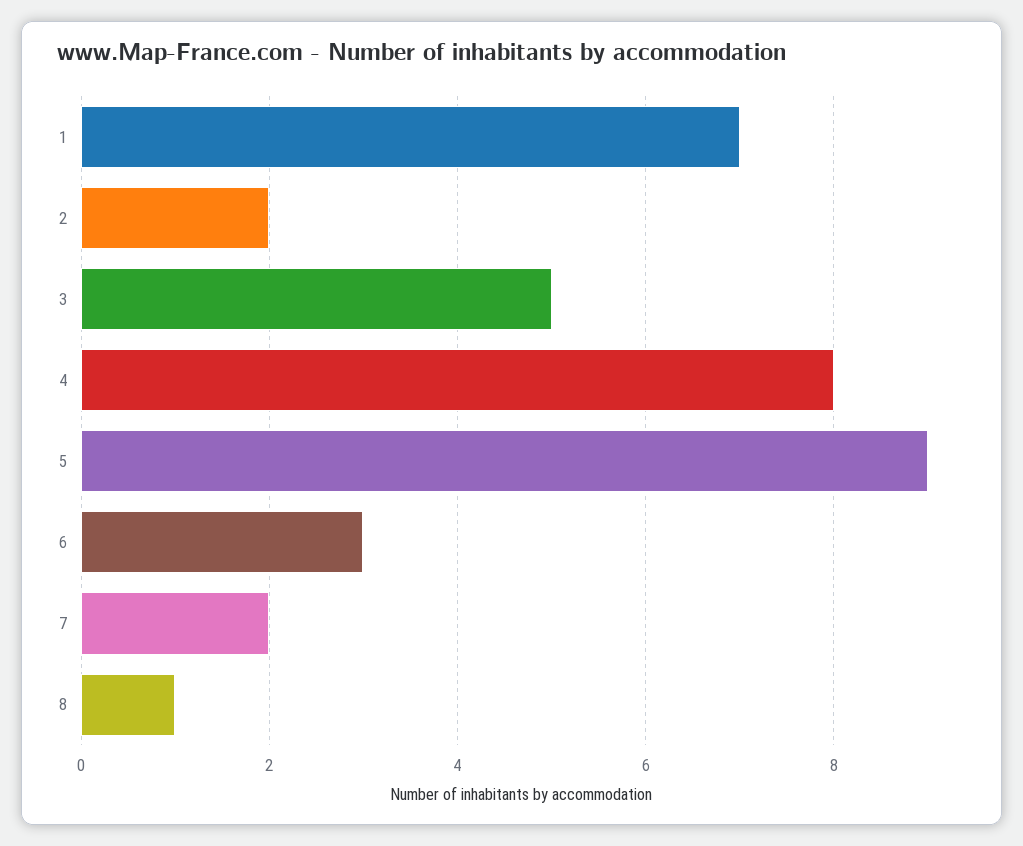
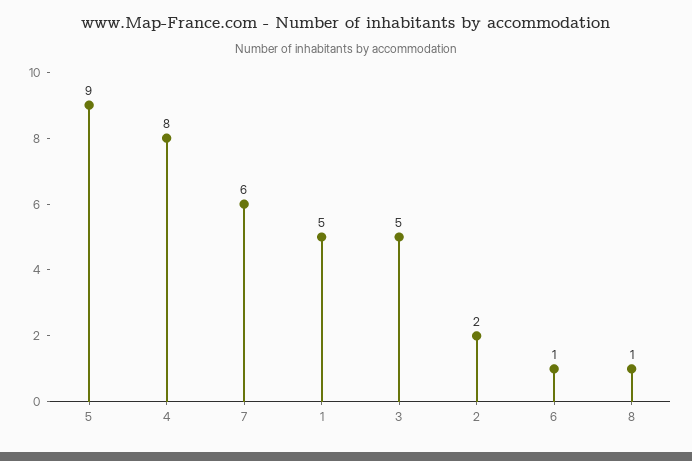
  {
-   "1": 7,
+   "1": 5,
    "2": 2,
    "3": 5,
    "4": 8,
    "5": 9,
-   "6": 3,
+   "6": 1,
-   "7": 2,
+   "7": 6,
    "8": 1
  }

